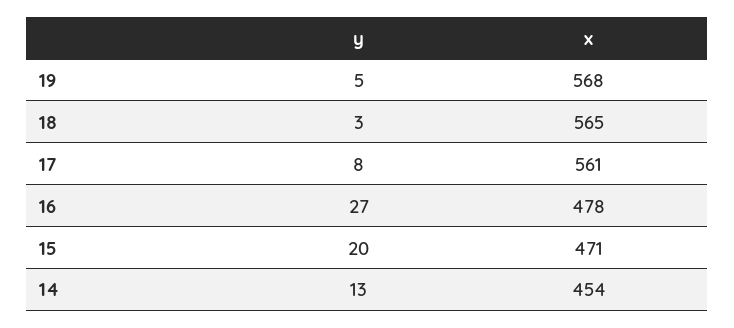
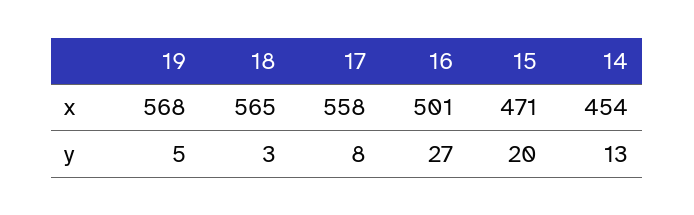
  {
    "y": {
      "19": 5,
      "18": 3,
      "17": 8,
      "16": 27,
      "15": 20,
      "14": 13
    },
    "x": {
      "19": 568,
      "18": 565,
-     "17": 561,
+     "17": 558,
-     "16": 478,
+     "16": 501,
      "15": 471,
      "14": 454
    }
  }

